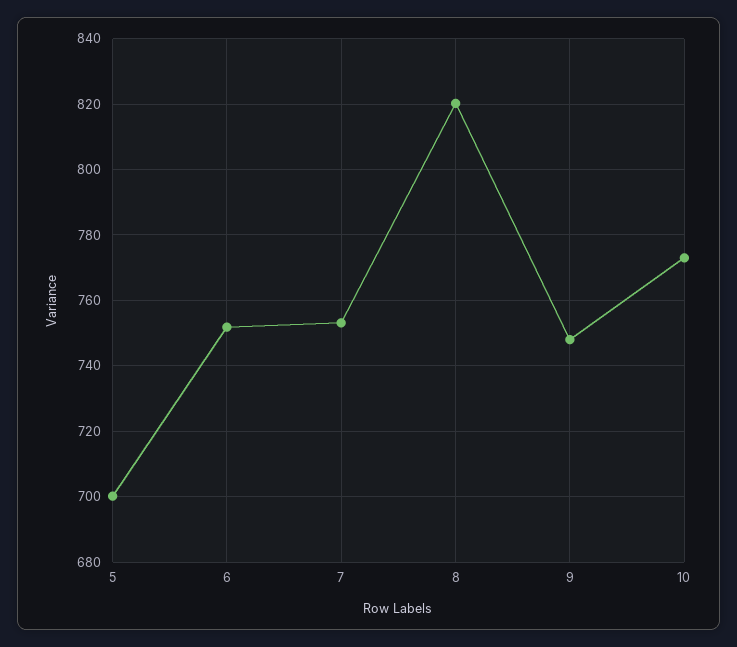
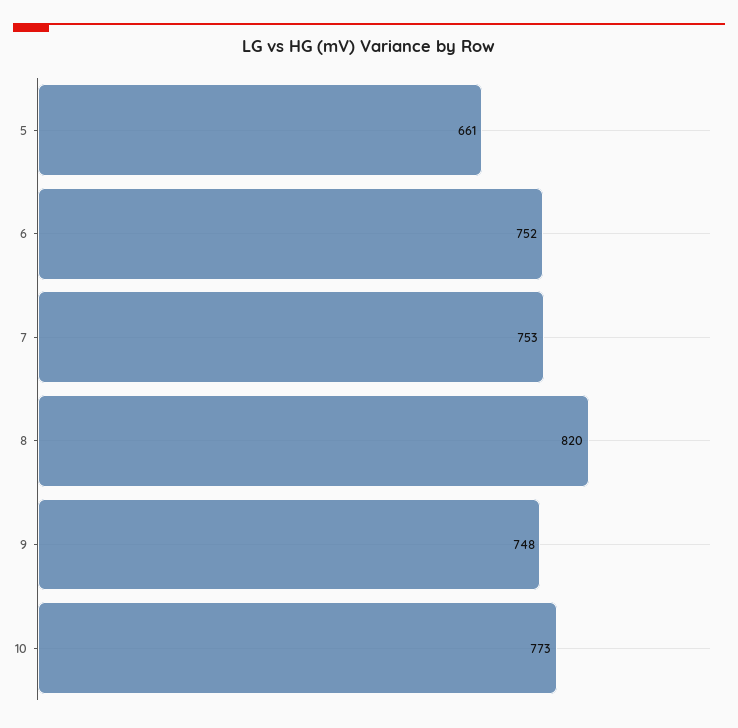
  {
-   "5": 700,
+   "5": 661,
    "6": 752,
    "7": 753,
    "8": 820,
    "9": 748,
    "10": 773
  }

